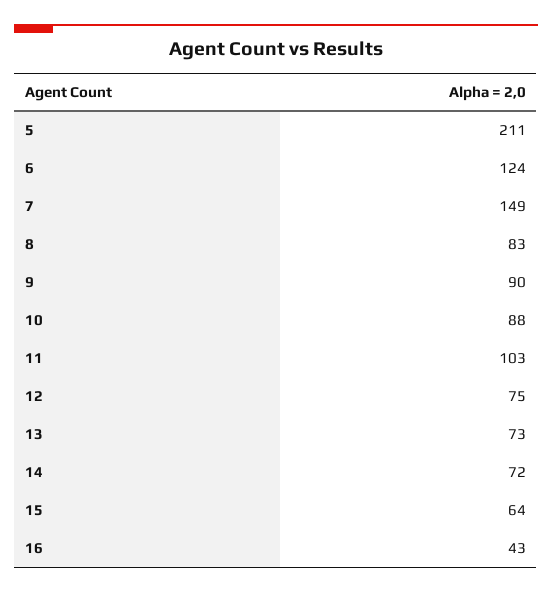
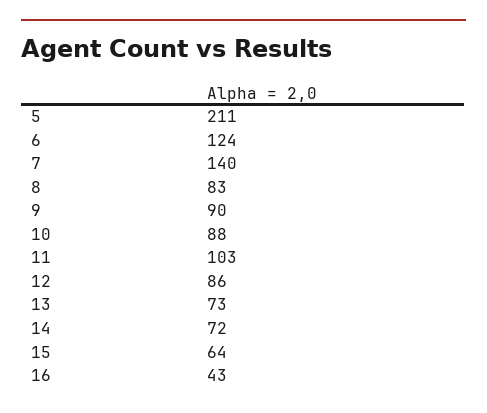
  {
    "5": 211,
    "6": 124,
-   "7": 149,
+   "7": 140,
    "8": 83,
    "9": 90,
    "10": 88,
    "11": 103,
-   "12": 75,
+   "12": 86,
    "13": 73,
    "14": 72,
    "15": 64,
    "16": 43
  }

